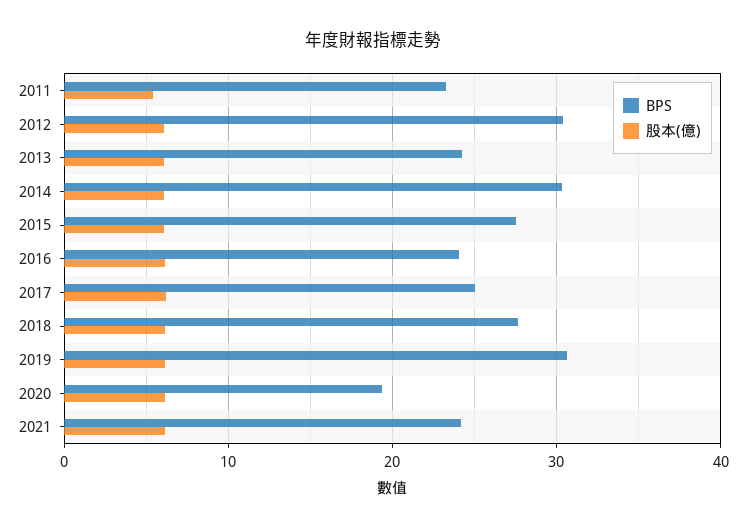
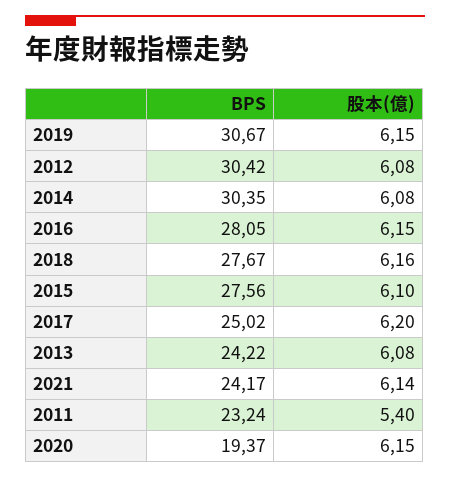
  {
    "BPS": {
      "2011": 23.24,
      "2012": 30.42,
      "2013": 24.22,
      "2014": 30.35,
      "2015": 27.56,
-     "2016": 24,
+     "2016": 28.05,
      "2017": 25.02,
      "2018": 27.67,
      "2019": 30.67,
      "2020": 19.37,
      "2021": 24.17
    },
    "股本(億)": {
      "2011": 5.4,
      "2012": 6.08,
      "2013": 6.08,
      "2014": 6.08,
      "2015": 6.1,
      "2016": 6.15,
      "2017": 6.2,
      "2018": 6.16,
      "2019": 6.15,
      "2020": 6.15,
      "2021": 6.14
    }
  }

